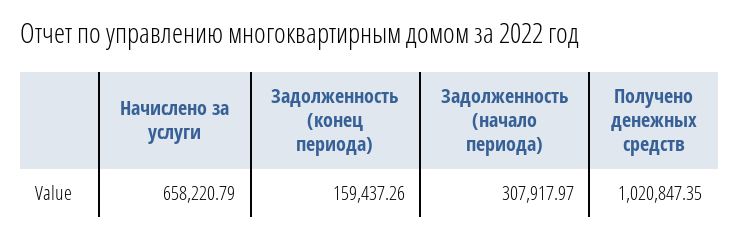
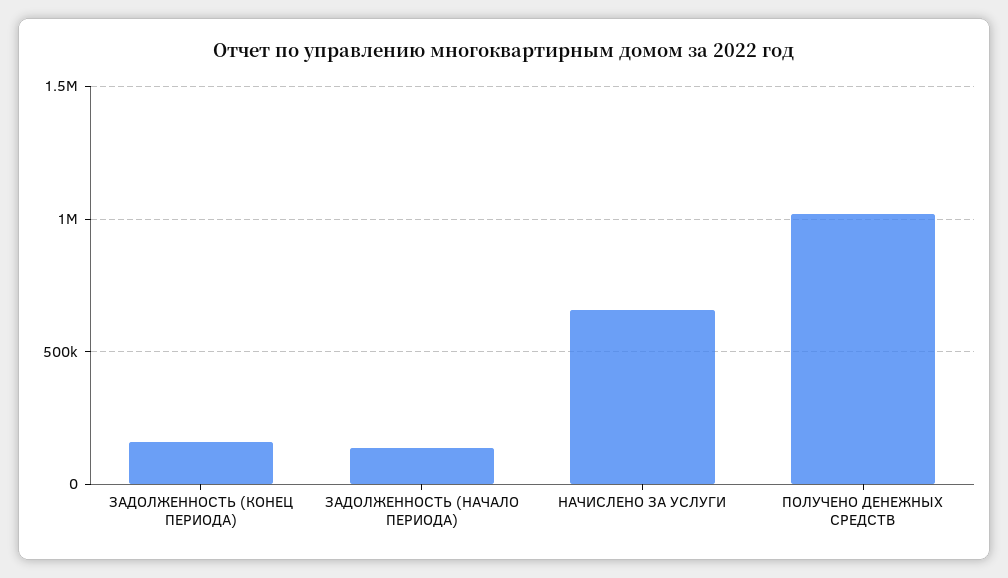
  {
    "Начислено за услуги": 658220.79,
    "Задолженность (конец периода)": 159437.26,
-   "Задолженность (начало периода)": 307917.97,
+   "Задолженность (начало периода)": 150000,
    "Получено денежных средств": 1020847.35
  }

